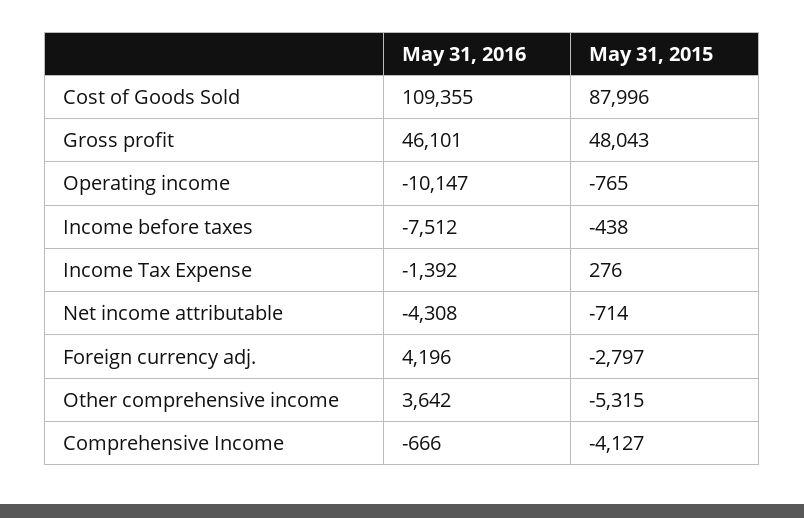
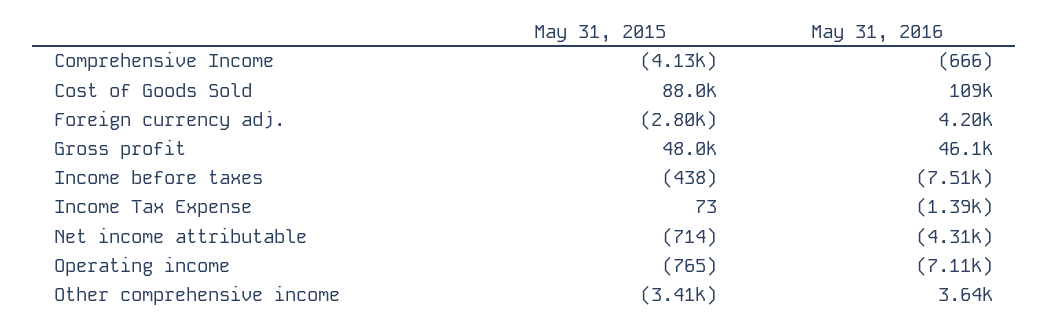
  {
    "May 31, 2016": {
      "Cost of Goods Sold": 109355,
      "Gross profit": 46101,
-     "Operating income": -10147,
+     "Operating income": -7110,
      "Income before taxes": -7512,
      "Income Tax Expense": -1392,
      "Net income attributable": -4308,
      "Foreign currency adj.": 4196,
      "Other comprehensive income": 3642,
      "Comprehensive Income": -666
    },
    "May 31, 2015": {
      "Cost of Goods Sold": 87996,
      "Gross profit": 48043,
      "Operating income": -765,
      "Income before taxes": -438,
-     "Income Tax Expense": 276,
+     "Income Tax Expense": 73,
      "Net income attributable": -714,
      "Foreign currency adj.": -2797,
-     "Other comprehensive income": -5315,
+     "Other comprehensive income": -3410,
      "Comprehensive Income": -4127
    }
  }

